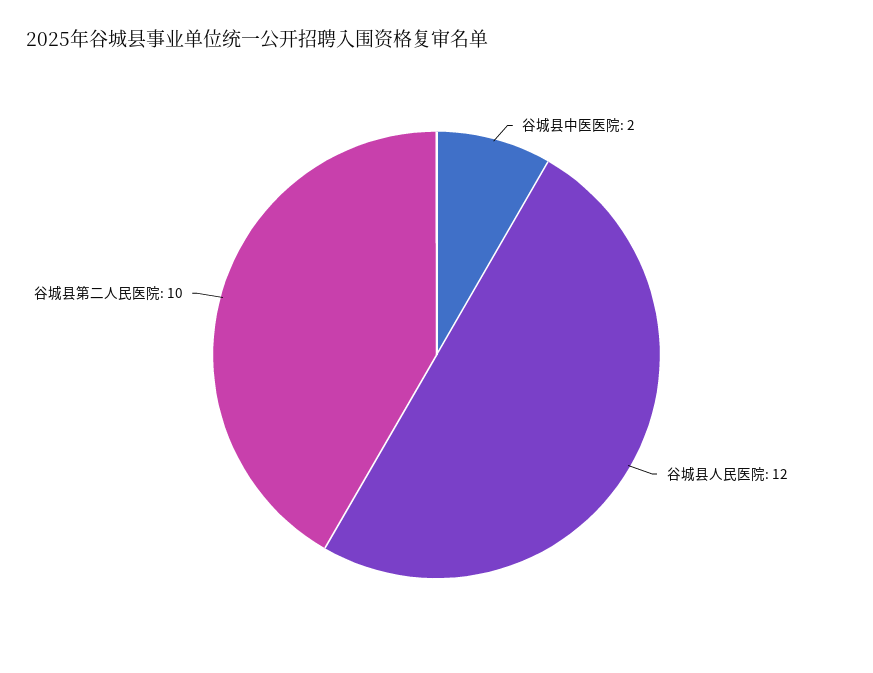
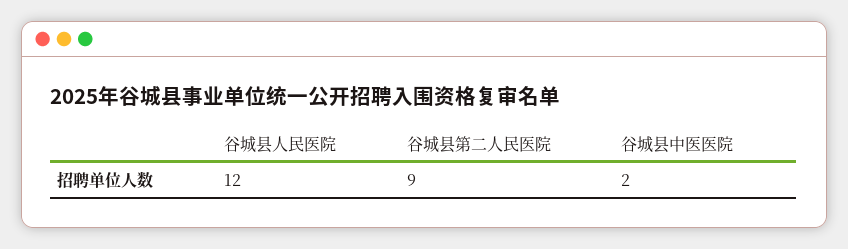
  {
    "谷城县中医医院": 2,
    "谷城县人民医院": 12,
-   "谷城县第二人民医院": 10
+   "谷城县第二人民医院": 9
  }

